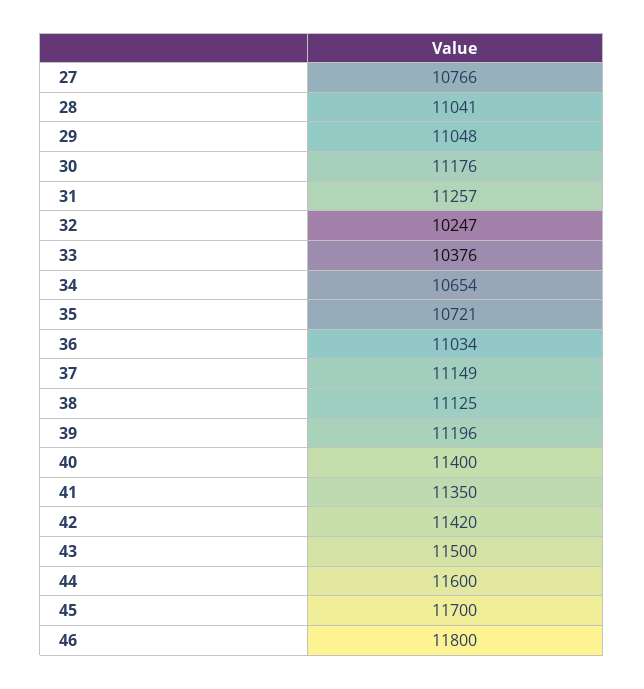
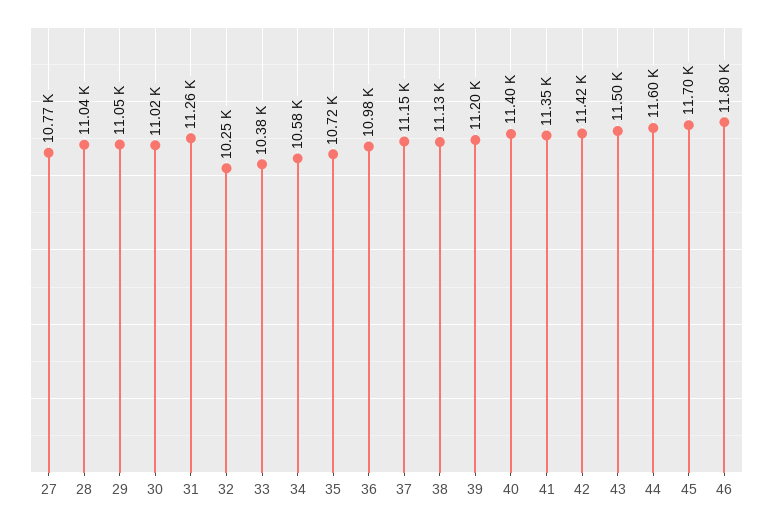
  {
    "27": 10766,
    "28": 11041,
    "29": 11048,
-   "30": 11176,
+   "30": 11020,
    "31": 11257,
    "32": 10247,
    "33": 10376,
-   "34": 10654,
+   "34": 10580,
    "35": 10721,
-   "36": 11034,
+   "36": 10980,
    "37": 11149,
    "38": 11125,
    "39": 11196,
    "40": 11400,
    "41": 11350,
    "42": 11420,
    "43": 11500,
    "44": 11600,
    "45": 11700,
    "46": 11800
  }

